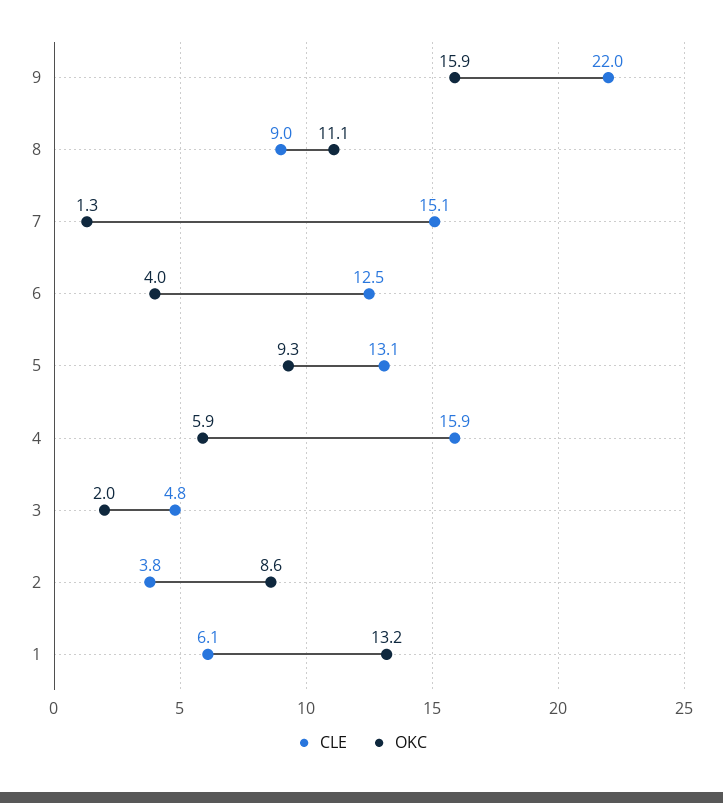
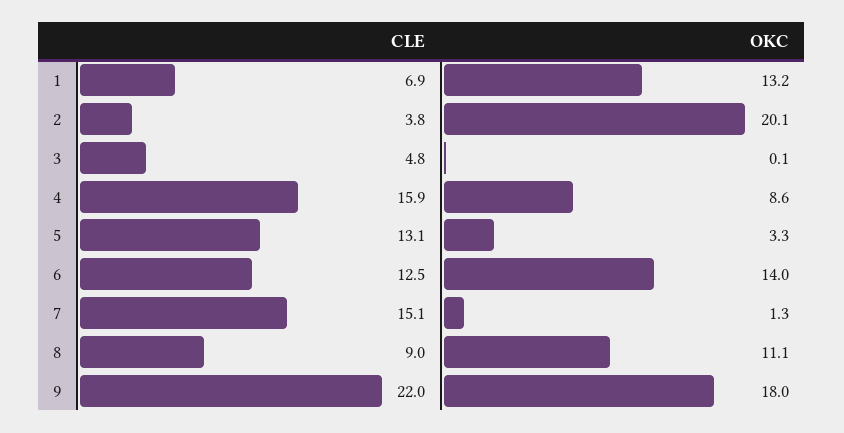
  {
    "CLE": {
      "9": 22,
      "8": 9,
      "7": 15.1,
      "6": 12.5,
      "5": 13.1,
      "4": 15.9,
      "3": 4.8,
      "2": 3.8,
-     "1": 6.1
+     "1": 6.9
    },
    "OKC": {
-     "9": 15.9,
+     "9": 18,
      "8": 11.1,
      "7": 1.3,
-     "6": 4,
+     "6": 14,
-     "5": 9.3,
+     "5": 3.3,
-     "4": 5.9,
+     "4": 8.6,
-     "3": 2,
+     "3": 0.1,
-     "2": 8.6,
+     "2": 20.1,
      "1": 13.2
    }
  }

